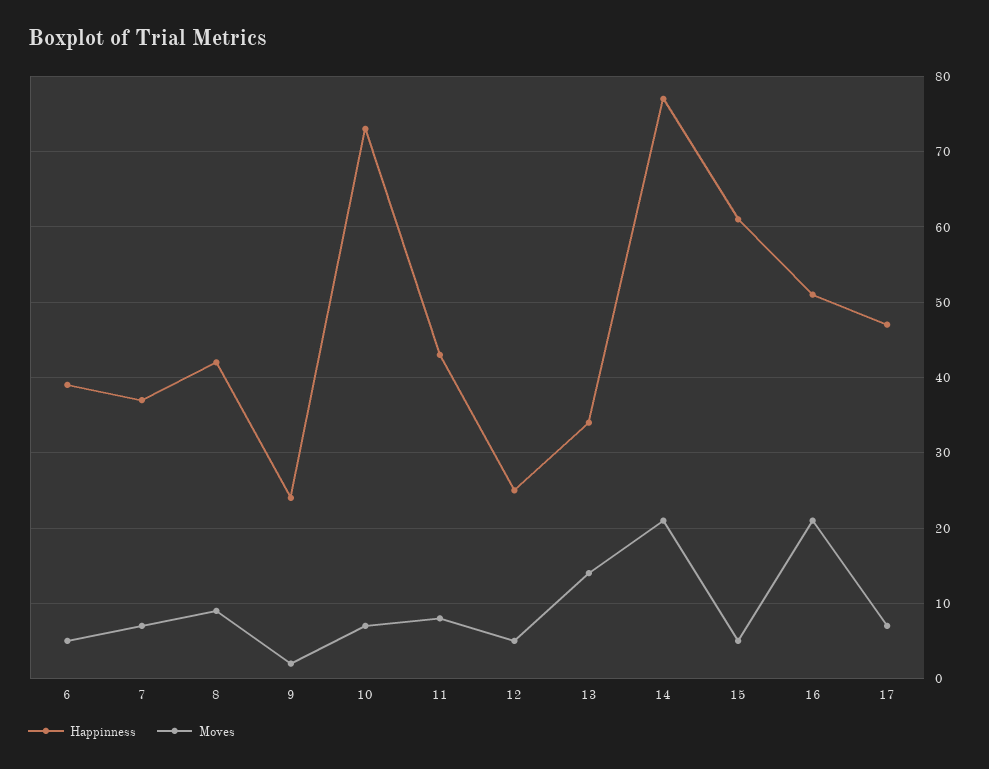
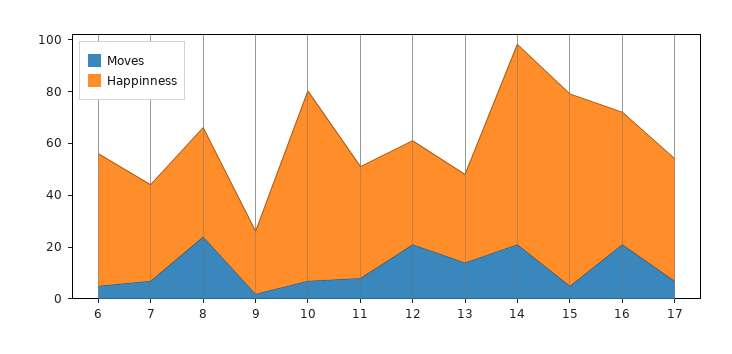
  {
    "Happinness": {
-     "6": 39,
+     "6": 50,
      "7": 37,
      "8": 42,
      "9": 24,
      "10": 73,
      "11": 43,
-     "12": 25,
+     "12": 40,
      "13": 34,
      "14": 77,
-     "15": 61,
+     "15": 75,
      "16": 51,
      "17": 47
    },
    "Moves": {
      "6": 5,
      "7": 7,
-     "8": 9,
+     "8": 25,
      "9": 2,
      "10": 7,
      "11": 8,
-     "12": 5,
+     "12": 20,
      "13": 14,
      "14": 21,
      "15": 5,
      "16": 21,
      "17": 7
    }
  }

